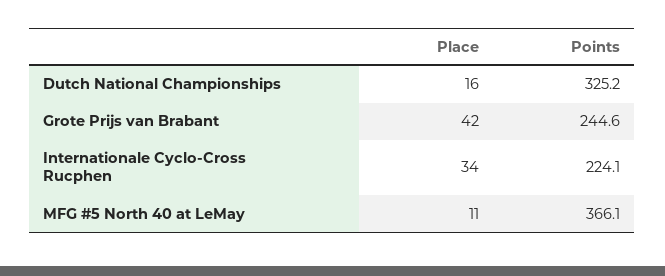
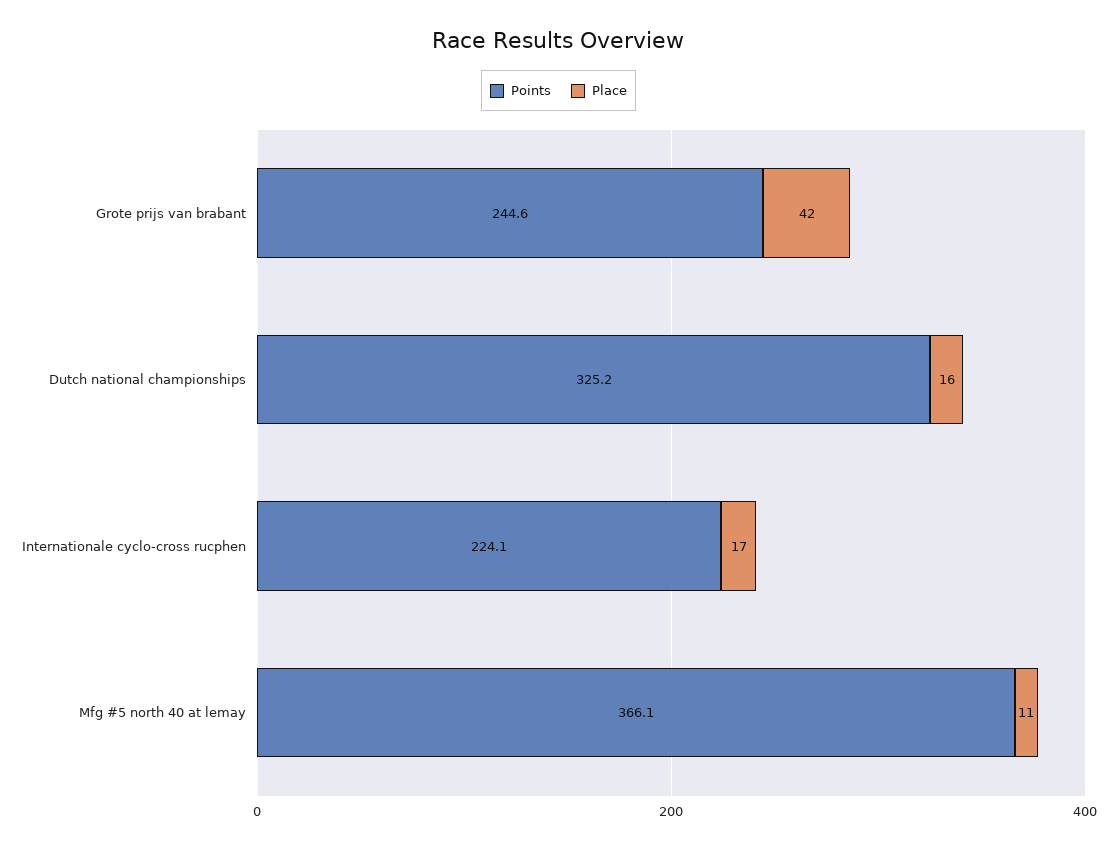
  {
    "Place": {
      "Dutch National Championships": 16,
      "Grote Prijs van Brabant": 42,
-     "Internationale Cyclo-Cross Rucphen": 34,
+     "Internationale Cyclo-Cross Rucphen": 17,
      "MFG #5 North 40 at LeMay": 11
    },
    "Points": {
      "Dutch National Championships": 325.2,
      "Grote Prijs van Brabant": 244.6,
      "Internationale Cyclo-Cross Rucphen": 224.1,
      "MFG #5 North 40 at LeMay": 366.1
    }
  }

